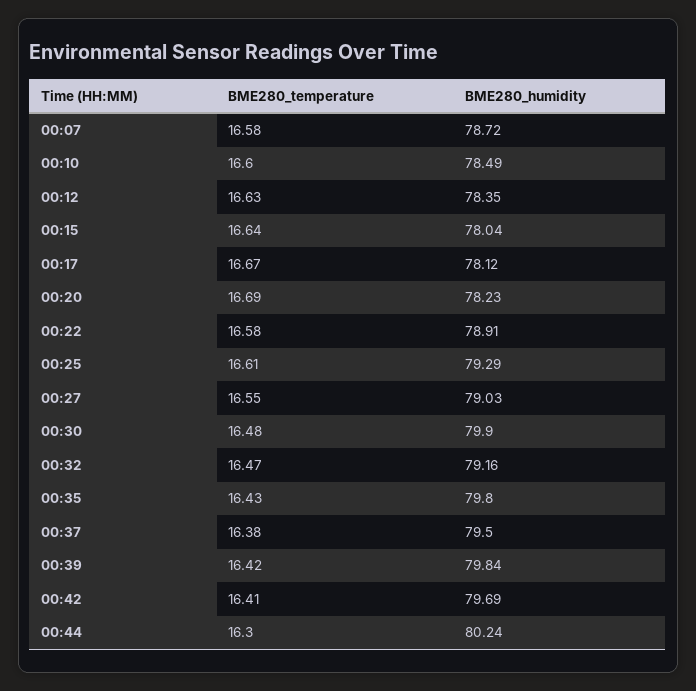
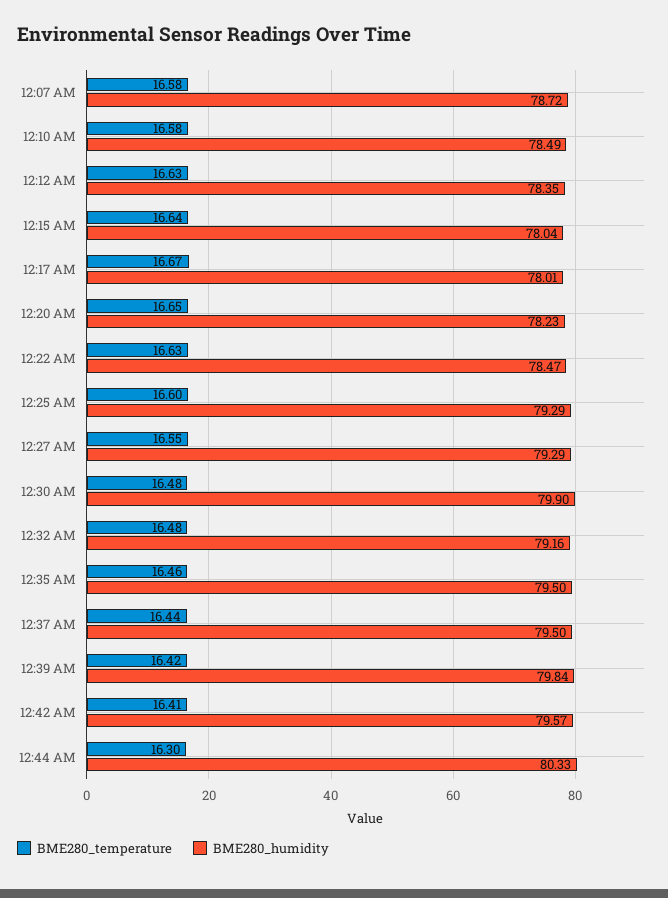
  {
    "BME280_temperature": {
      "00:07": 16.58,
-     "00:10": 16.6,
+     "00:10": 16.58,
      "00:12": 16.63,
      "00:15": 16.64,
      "00:17": 16.67,
-     "00:20": 16.69,
+     "00:20": 16.65,
-     "00:22": 16.58,
+     "00:22": 16.63,
-     "00:25": 16.61,
+     "00:25": 16.6,
      "00:27": 16.55,
      "00:30": 16.48,
-     "00:32": 16.47,
+     "00:32": 16.48,
-     "00:35": 16.43,
+     "00:35": 16.46,
-     "00:37": 16.38,
+     "00:37": 16.44,
      "00:39": 16.42,
      "00:42": 16.41,
      "00:44": 16.3
    },
    "BME280_humidity": {
      "00:07": 78.72,
      "00:10": 78.49,
      "00:12": 78.35,
      "00:15": 78.04,
-     "00:17": 78.12,
+     "00:17": 78.01,
      "00:20": 78.23,
-     "00:22": 78.91,
+     "00:22": 78.47,
      "00:25": 79.29,
-     "00:27": 79.03,
+     "00:27": 79.29,
      "00:30": 79.9,
      "00:32": 79.16,
-     "00:35": 79.8,
+     "00:35": 79.5,
      "00:37": 79.5,
      "00:39": 79.84,
-     "00:42": 79.69,
+     "00:42": 79.57,
-     "00:44": 80.24
+     "00:44": 80.33
    }
  }

